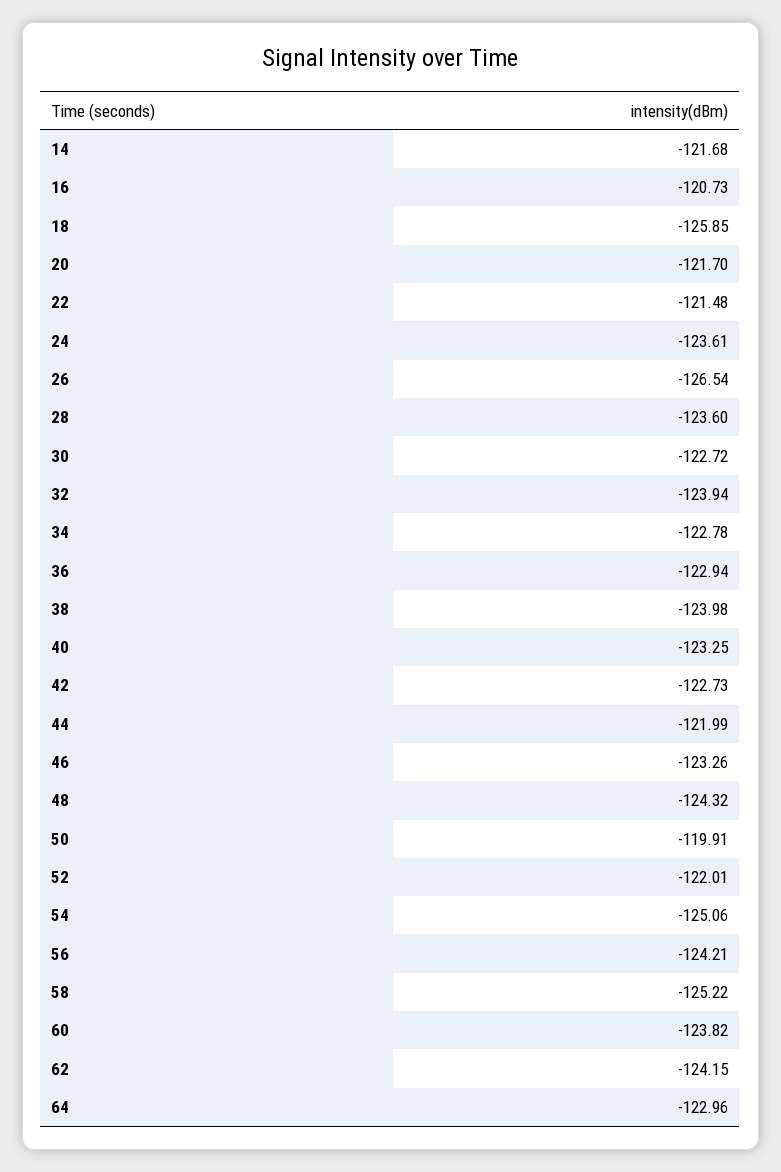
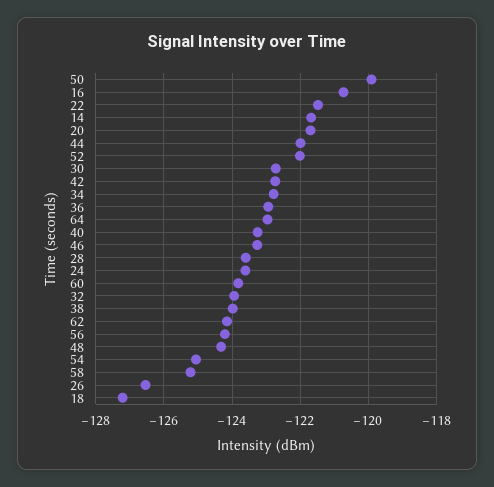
  {
    "14": -121.68,
    "16": -120.73,
-   "18": -125.85,
+   "18": -127.2,
    "20": -121.7,
    "22": -121.48,
    "24": -123.61,
    "26": -126.54,
    "28": -123.6,
    "30": -122.72,
    "32": -123.94,
    "34": -122.78,
    "36": -122.94,
    "38": -123.98,
    "40": -123.25,
    "42": -122.73,
    "44": -121.99,
    "46": -123.26,
    "48": -124.32,
    "50": -119.91,
    "52": -122.01,
    "54": -125.06,
    "56": -124.21,
    "58": -125.22,
    "60": -123.82,
    "62": -124.15,
    "64": -122.96
  }

